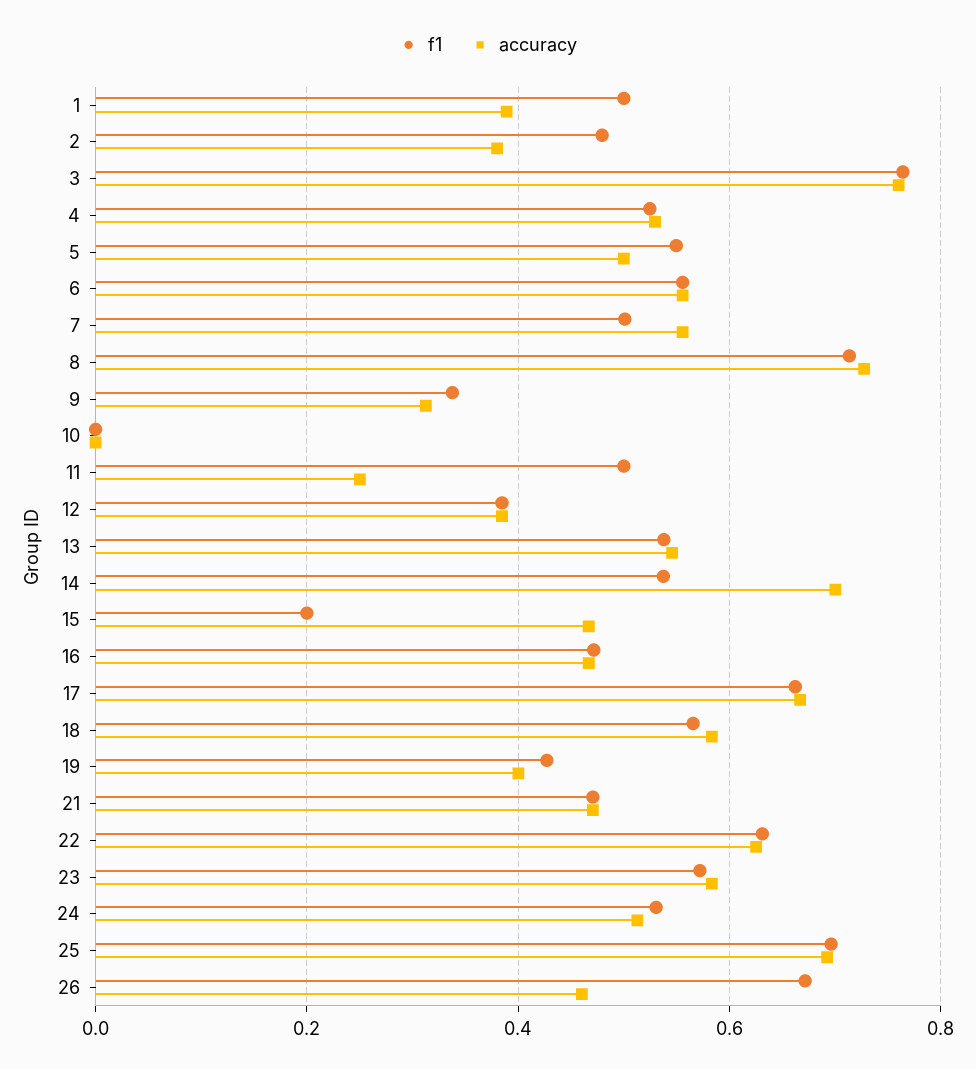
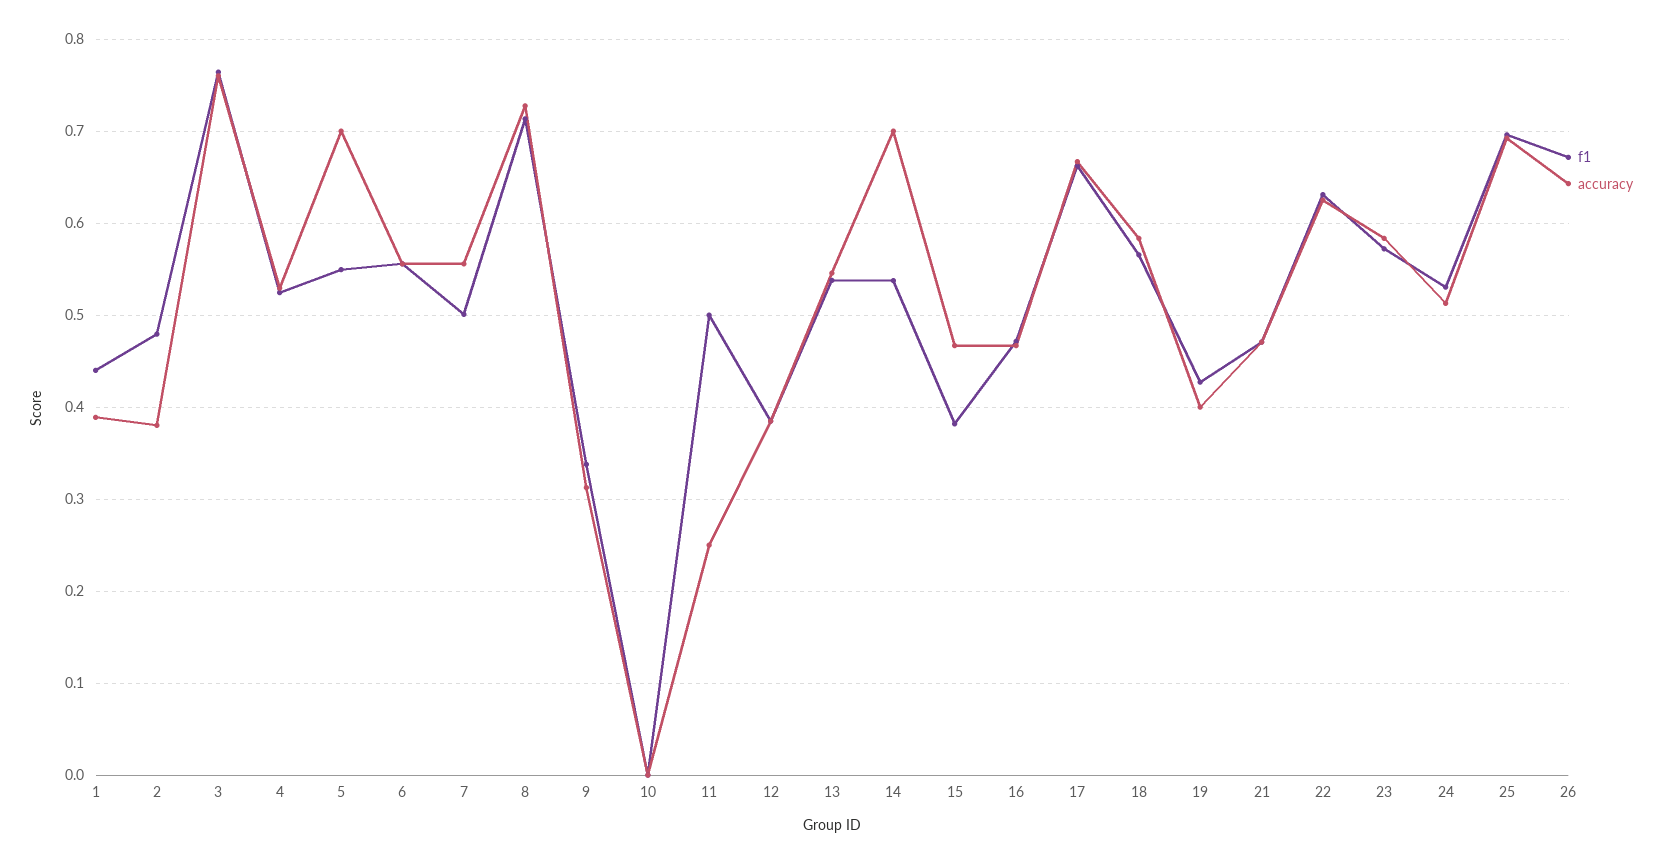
  {
    "f1": {
-     "1": 0.5,
+     "1": 0.44,
      "2": 0.48,
      "3": 0.76,
      "4": 0.52,
      "5": 0.55,
      "6": 0.56,
      "7": 0.5,
      "8": 0.71,
      "9": 0.34,
      "10": 0,
      "11": 0.5,
      "12": 0.38,
      "13": 0.54,
      "14": 0.54,
-     "15": 0.2,
+     "15": 0.38,
      "16": 0.47,
      "17": 0.66,
      "18": 0.57,
      "19": 0.43,
      "21": 0.47,
      "22": 0.63,
      "23": 0.57,
      "24": 0.53,
      "25": 0.7,
      "26": 0.67
    },
    "accuracy": {
      "1": 0.39,
      "2": 0.38,
      "3": 0.76,
      "4": 0.53,
-     "5": 0.5,
+     "5": 0.7,
      "6": 0.56,
      "7": 0.56,
      "8": 0.73,
      "9": 0.31,
      "10": 0,
      "11": 0.25,
      "12": 0.38,
      "13": 0.55,
      "14": 0.7,
      "15": 0.47,
      "16": 0.47,
      "17": 0.67,
      "18": 0.58,
      "19": 0.4,
      "21": 0.47,
      "22": 0.63,
      "23": 0.58,
      "24": 0.51,
      "25": 0.69,
-     "26": 0.46
+     "26": 0.64
    }
  }

